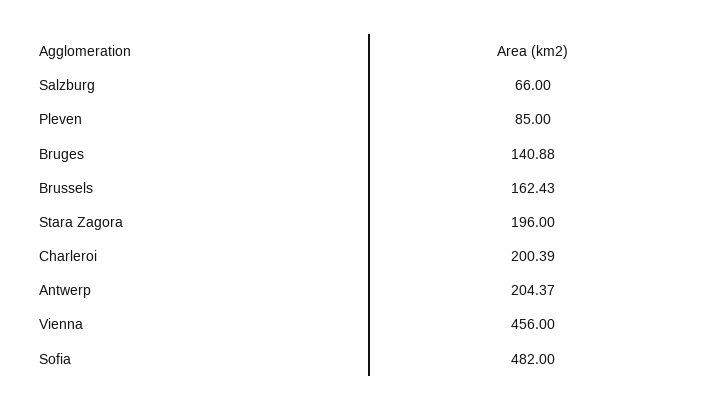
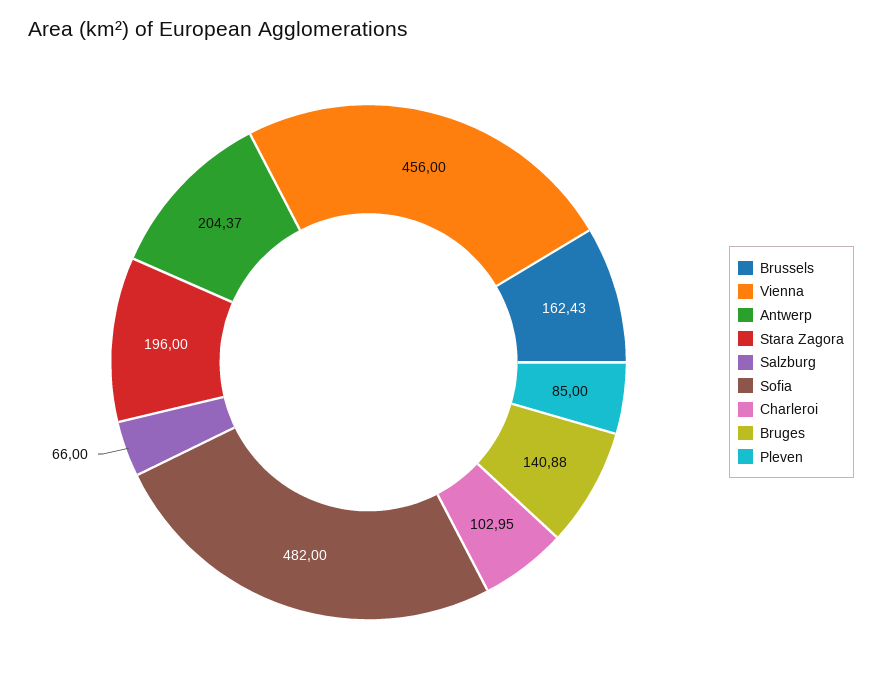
  {
    "Salzburg": 66,
    "Pleven": 85,
    "Bruges": 140.88,
    "Brussels": 162.43,
    "Stara Zagora": 196,
-   "Charleroi": 200.39,
+   "Charleroi": 102.95,
    "Antwerp": 204.37,
    "Vienna": 456,
    "Sofia": 482
  }

